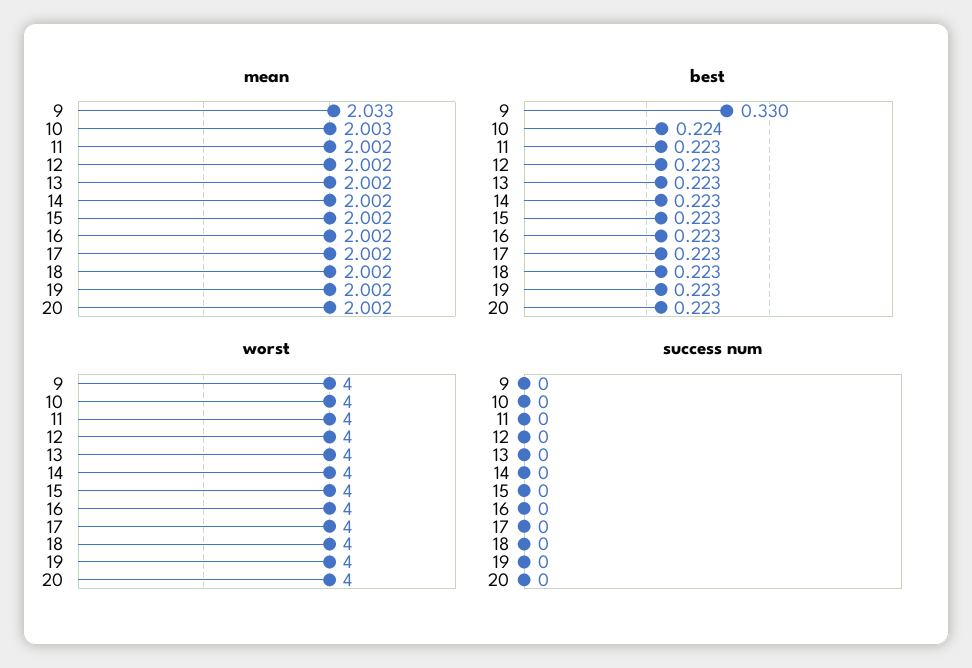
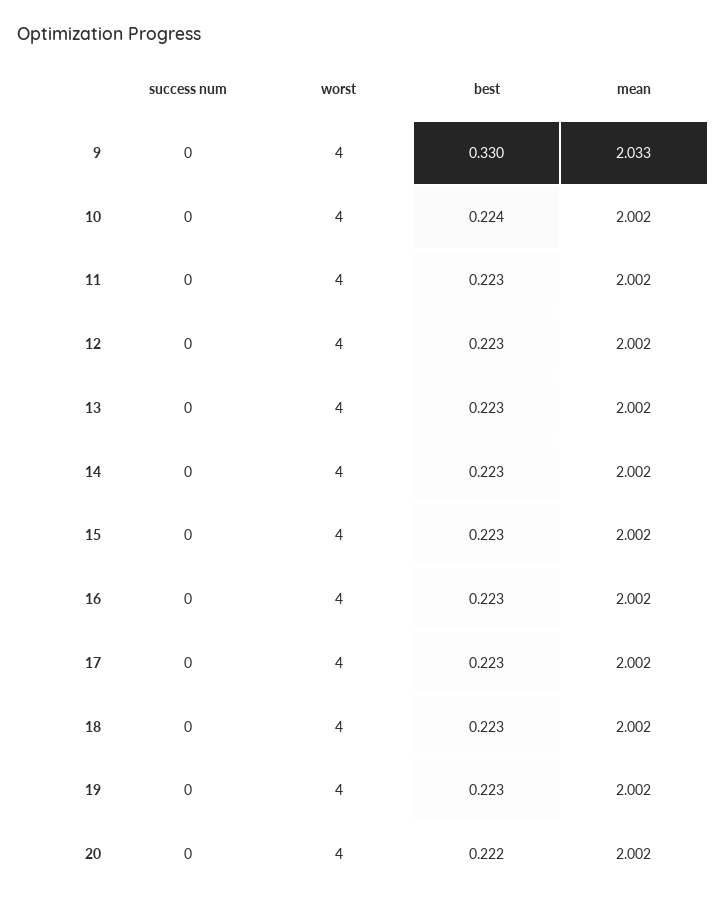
  {
    "mean": {
      "9": 2.033,
-     "10": 2.003,
+     "10": 2.002,
      "11": 2.002,
      "12": 2.002,
      "13": 2.002,
      "14": 2.002,
      "15": 2.002,
      "16": 2.002,
      "17": 2.002,
      "18": 2.002,
      "19": 2.002,
      "20": 2.002
    },
    "best": {
      "9": 0.33,
      "10": 0.224,
      "11": 0.223,
      "12": 0.223,
      "13": 0.223,
      "14": 0.223,
      "15": 0.223,
      "16": 0.223,
      "17": 0.223,
      "18": 0.223,
      "19": 0.223,
-     "20": 0.223
+     "20": 0.222
    },
    "worst": {
      "9": 4,
      "10": 4,
      "11": 4,
      "12": 4,
      "13": 4,
      "14": 4,
      "15": 4,
      "16": 4,
      "17": 4,
      "18": 4,
      "19": 4,
      "20": 4
    },
    "success num": {
      "9": 0,
      "10": 0,
      "11": 0,
      "12": 0,
      "13": 0,
      "14": 0,
      "15": 0,
      "16": 0,
      "17": 0,
      "18": 0,
      "19": 0,
      "20": 0
    }
  }

